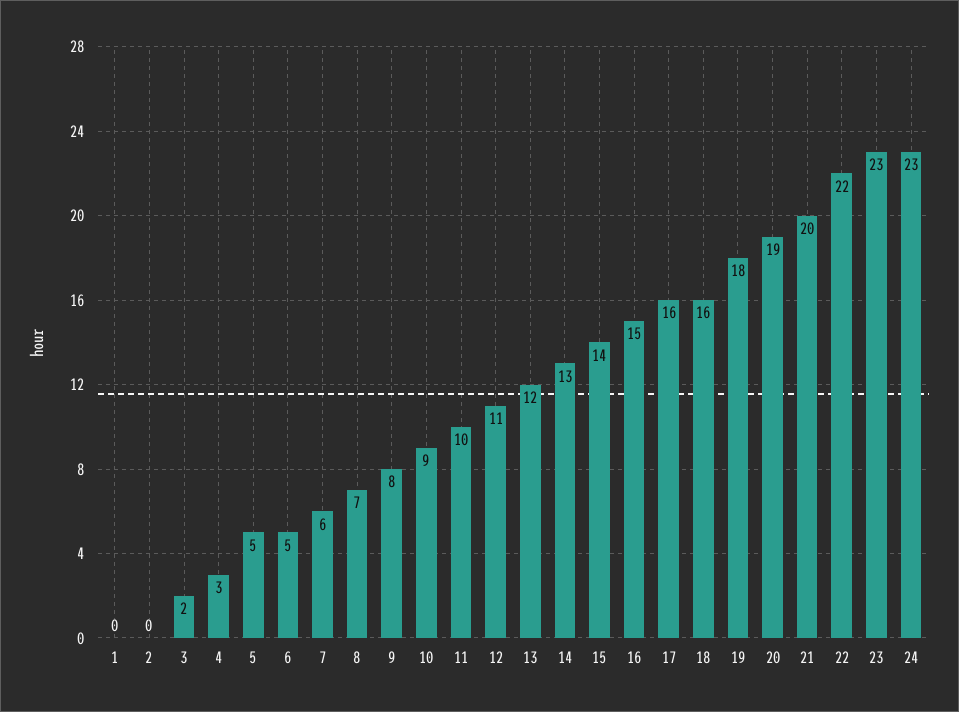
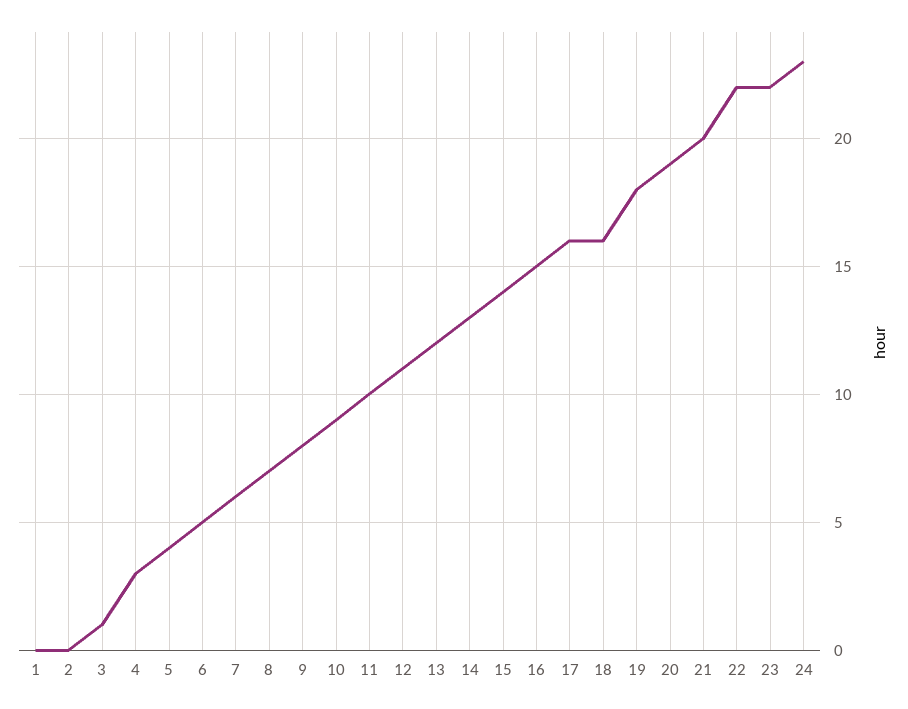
  {
    "1": 0,
    "2": 0,
-   "3": 2,
+   "3": 1,
    "4": 3,
-   "5": 5,
+   "5": 4,
    "6": 5,
    "7": 6,
    "8": 7,
    "9": 8,
    "10": 9,
    "11": 10,
    "12": 11,
    "13": 12,
    "14": 13,
    "15": 14,
    "16": 15,
    "17": 16,
    "18": 16,
    "19": 18,
    "20": 19,
    "21": 20,
    "22": 22,
-   "23": 23,
+   "23": 22,
    "24": 23
  }

